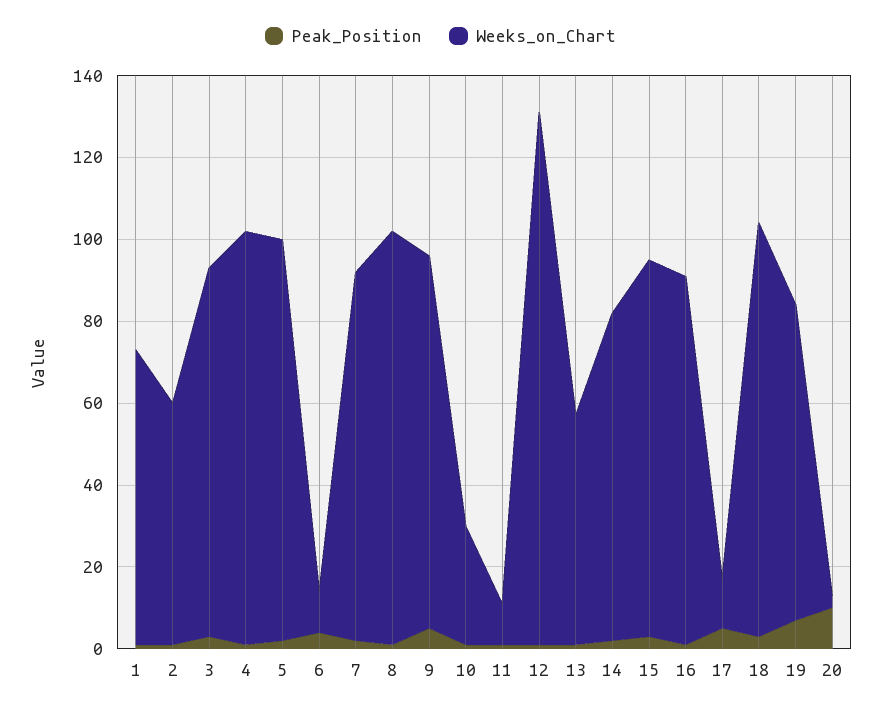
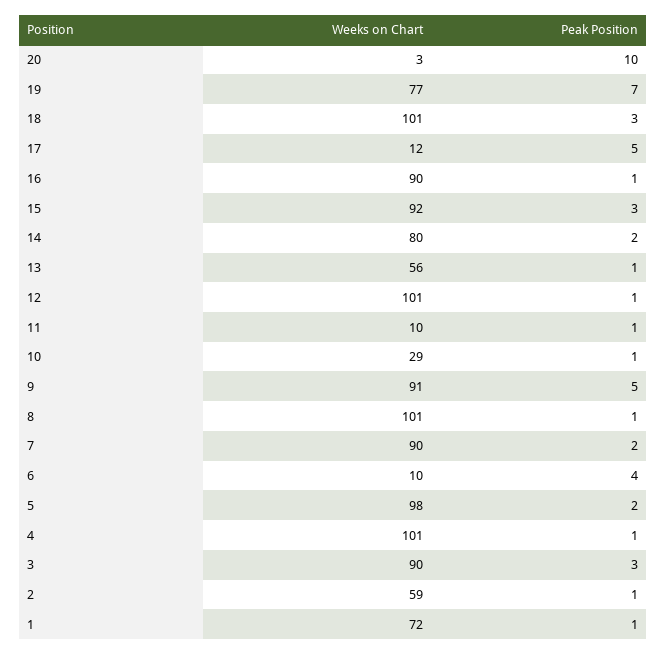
  {
    "Peak_Position": {
      "1": 1,
      "2": 1,
      "3": 3,
      "4": 1,
      "5": 2,
      "6": 4,
      "7": 2,
      "8": 1,
      "9": 5,
      "10": 1,
      "11": 1,
      "12": 1,
      "13": 1,
      "14": 2,
      "15": 3,
      "16": 1,
      "17": 5,
      "18": 3,
      "19": 7,
      "20": 10
    },
    "Weeks_on_Chart": {
      "1": 72,
      "2": 59,
      "3": 90,
      "4": 101,
      "5": 98,
      "6": 10,
      "7": 90,
      "8": 101,
      "9": 91,
      "10": 29,
      "11": 10,
-     "12": 130,
+     "12": 101,
      "13": 56,
      "14": 80,
      "15": 92,
      "16": 90,
      "17": 12,
      "18": 101,
      "19": 77,
      "20": 3
    }
  }

